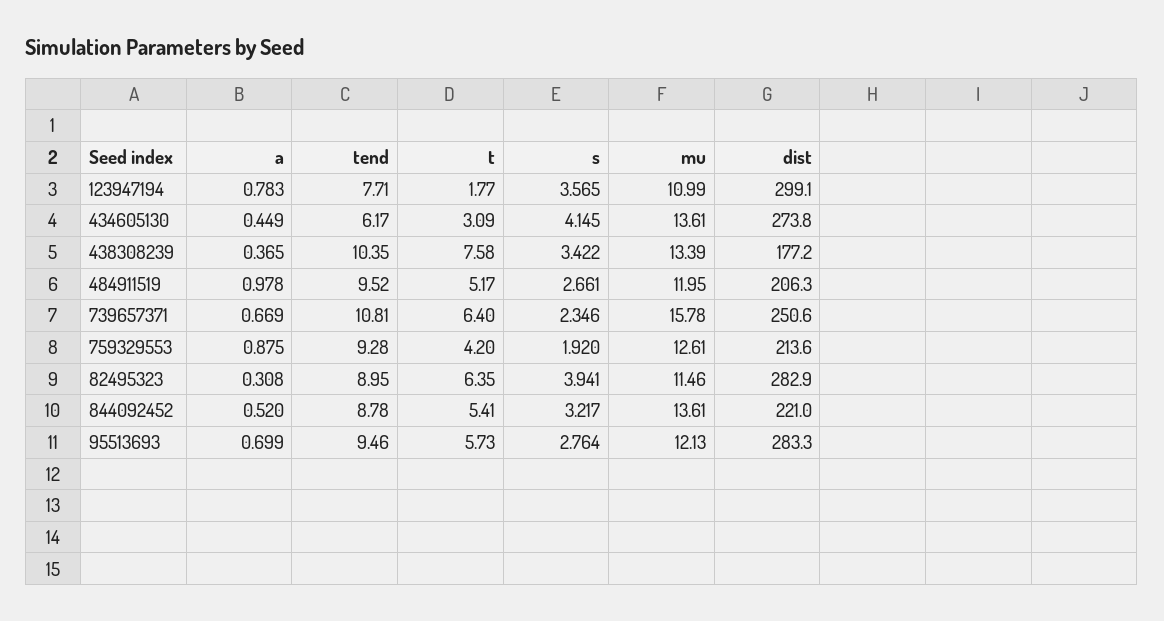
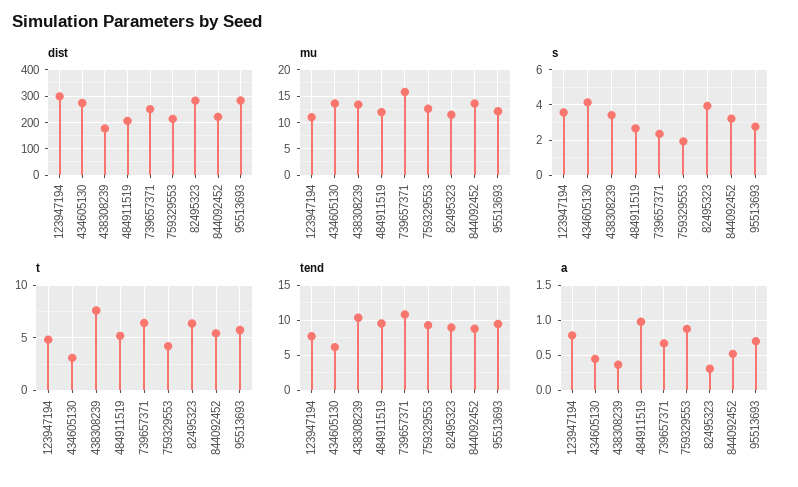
  {
    "a": {
      "123947194": 0.783,
      "434605130": 0.449,
      "438308239": 0.365,
      "484911519": 0.978,
      "739657371": 0.669,
      "759329553": 0.875,
      "82495323": 0.308,
      "844092452": 0.52,
      "95513693": 0.699
    },
    "tend": {
      "123947194": 7.71,
      "434605130": 6.17,
      "438308239": 10.35,
      "484911519": 9.52,
      "739657371": 10.81,
      "759329553": 9.28,
      "82495323": 8.95,
      "844092452": 8.78,
      "95513693": 9.46
    },
    "t": {
-     "123947194": 1.77,
+     "123947194": 5,
      "434605130": 3.09,
      "438308239": 7.58,
      "484911519": 5.17,
      "739657371": 6.4,
      "759329553": 4.2,
      "82495323": 6.35,
      "844092452": 5.41,
      "95513693": 5.73
    },
    "s": {
      "123947194": 3.565,
      "434605130": 4.145,
      "438308239": 3.422,
      "484911519": 2.661,
      "739657371": 2.346,
      "759329553": 1.92,
      "82495323": 3.941,
      "844092452": 3.217,
      "95513693": 2.764
    },
    "mu": {
      "123947194": 10.99,
      "434605130": 13.61,
      "438308239": 13.39,
      "484911519": 11.95,
      "739657371": 15.78,
      "759329553": 12.61,
      "82495323": 11.46,
      "844092452": 13.61,
      "95513693": 12.13
    },
    "dist": {
      "123947194": 299.1,
      "434605130": 273.8,
      "438308239": 177.2,
      "484911519": 206.3,
      "739657371": 250.6,
      "759329553": 213.6,
      "82495323": 282.9,
      "844092452": 221,
      "95513693": 283.3
    }
  }

